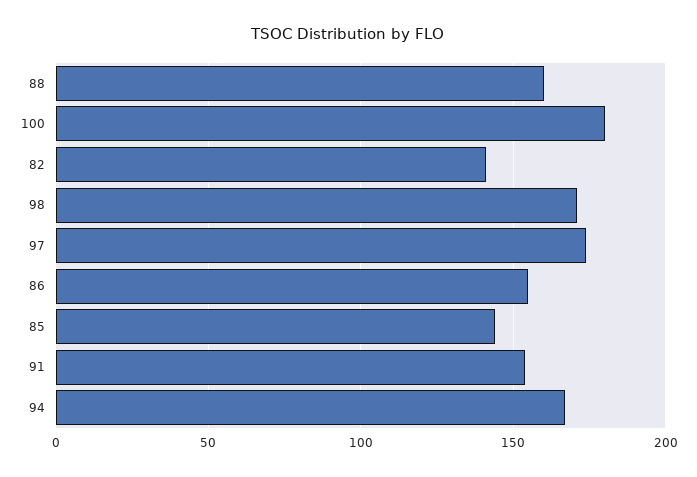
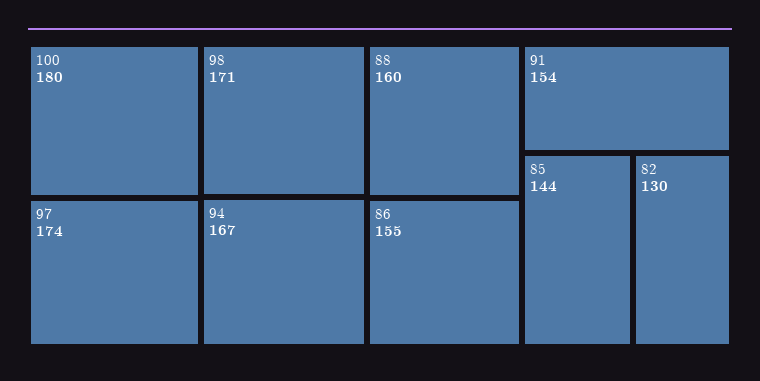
  {
    "88": 160,
    "100": 180,
-   "82": 140,
+   "82": 130,
    "98": 171,
    "97": 174,
    "86": 155,
    "85": 144,
    "91": 154,
    "94": 167
  }

